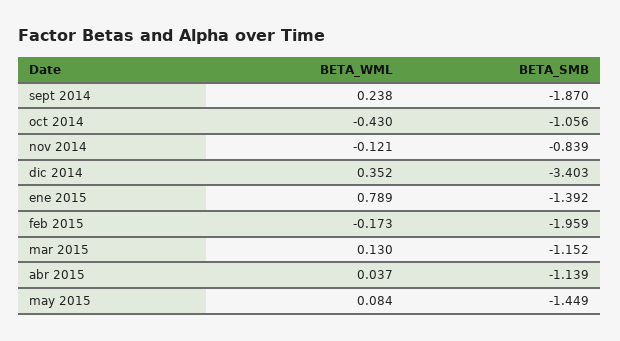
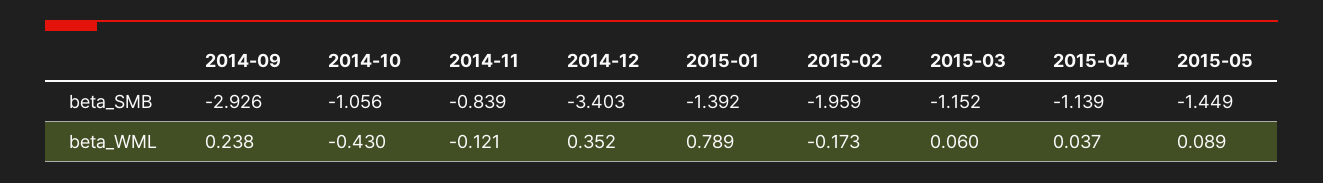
  {
    "BETA_WML": {
      "sept 2014": 0.238,
      "oct 2014": -0.43,
      "nov 2014": -0.121,
      "dic 2014": 0.352,
      "ene 2015": 0.789,
      "feb 2015": -0.173,
-     "mar 2015": 0.13,
+     "mar 2015": 0.06,
      "abr 2015": 0.037,
-     "may 2015": 0.084
+     "may 2015": 0.089
    },
    "BETA_SMB": {
-     "sept 2014": -1.87,
+     "sept 2014": -2.926,
      "oct 2014": -1.056,
      "nov 2014": -0.839,
      "dic 2014": -3.403,
      "ene 2015": -1.392,
      "feb 2015": -1.959,
      "mar 2015": -1.152,
      "abr 2015": -1.139,
      "may 2015": -1.449
    }
  }

